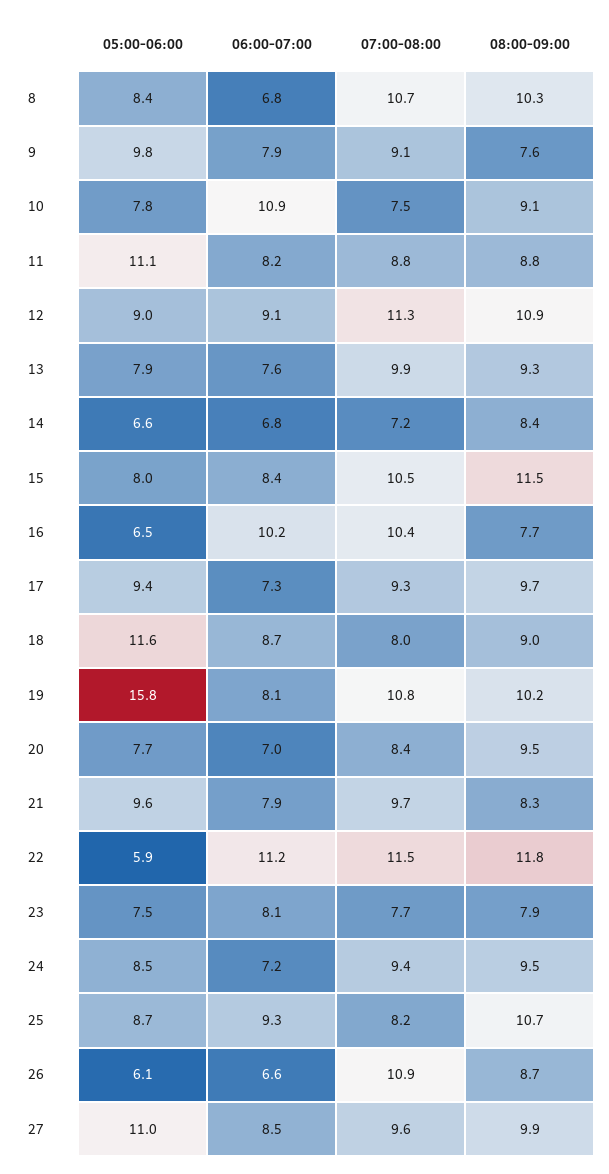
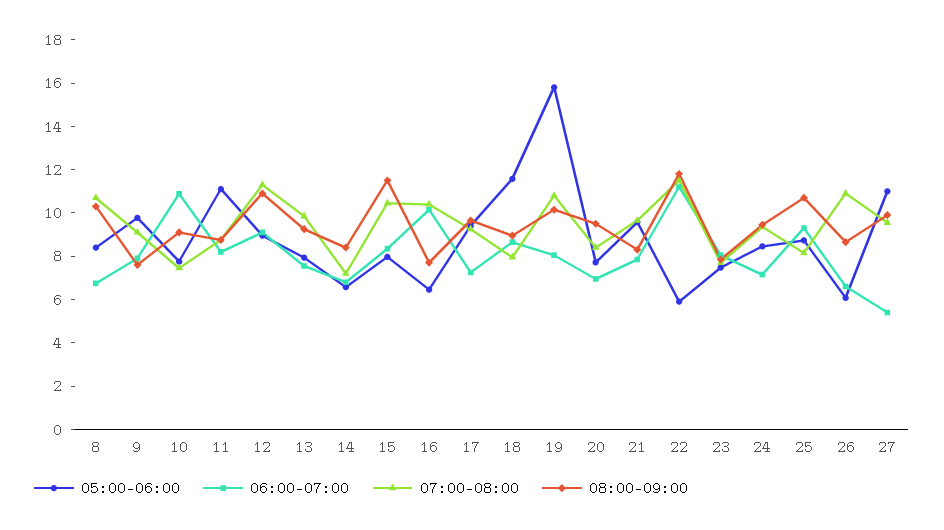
  {
    "05:00-06:00": {
      "8": 8.4,
      "9": 9.8,
      "10": 7.8,
      "11": 11.1,
      "12": 9,
      "13": 7.9,
      "14": 6.6,
      "15": 8,
      "16": 6.5,
      "17": 9.4,
      "18": 11.6,
      "19": 15.8,
      "20": 7.7,
      "21": 9.6,
      "22": 5.9,
      "23": 7.5,
      "24": 8.5,
      "25": 8.7,
      "26": 6.1,
      "27": 11
    },
    "06:00-07:00": {
      "8": 6.8,
      "9": 7.9,
      "10": 10.9,
      "11": 8.2,
      "12": 9.1,
      "13": 7.6,
      "14": 6.8,
      "15": 8.4,
      "16": 10.2,
      "17": 7.3,
      "18": 8.7,
      "19": 8.1,
      "20": 7,
      "21": 7.9,
      "22": 11.2,
      "23": 8.1,
      "24": 7.2,
      "25": 9.3,
      "26": 6.6,
-     "27": 8.5
+     "27": 5.5
    },
    "07:00-08:00": {
      "8": 10.7,
      "9": 9.1,
      "10": 7.5,
      "11": 8.8,
      "12": 11.3,
      "13": 9.9,
      "14": 7.2,
      "15": 10.5,
      "16": 10.4,
      "17": 9.3,
      "18": 8,
      "19": 10.8,
      "20": 8.4,
      "21": 9.7,
      "22": 11.5,
      "23": 7.7,
      "24": 9.4,
      "25": 8.2,
      "26": 10.9,
      "27": 9.6
    },
    "08:00-09:00": {
      "8": 10.3,
      "9": 7.6,
      "10": 9.1,
      "11": 8.8,
      "12": 10.9,
      "13": 9.3,
      "14": 8.4,
      "15": 11.5,
      "16": 7.7,
      "17": 9.7,
      "18": 9,
      "19": 10.2,
      "20": 9.5,
      "21": 8.3,
      "22": 11.8,
      "23": 7.9,
      "24": 9.5,
      "25": 10.7,
      "26": 8.7,
      "27": 9.9
    }
  }

